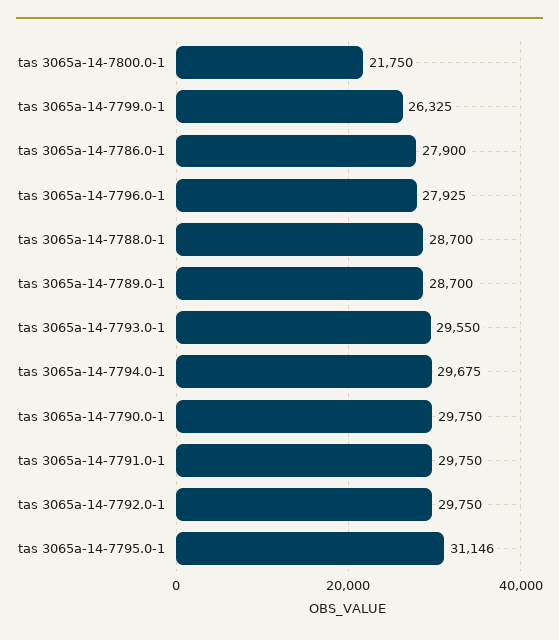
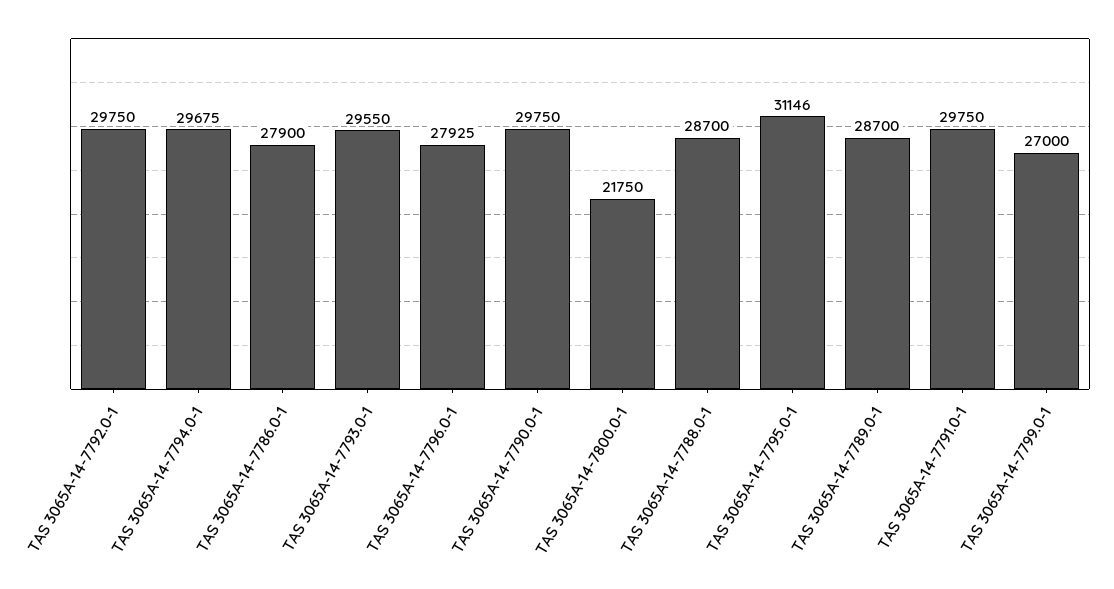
  {
    "tas 3065a-14-7800.0-1": 21750,
-   "tas 3065a-14-7799.0-1": 26325,
+   "tas 3065a-14-7799.0-1": 27000,
    "tas 3065a-14-7786.0-1": 27900,
    "tas 3065a-14-7796.0-1": 27925,
    "tas 3065a-14-7788.0-1": 28700,
    "tas 3065a-14-7789.0-1": 28700,
    "tas 3065a-14-7793.0-1": 29550,
    "tas 3065a-14-7794.0-1": 29675,
    "tas 3065a-14-7790.0-1": 29750,
    "tas 3065a-14-7791.0-1": 29750,
    "tas 3065a-14-7792.0-1": 29750,
    "tas 3065a-14-7795.0-1": 31146
  }

